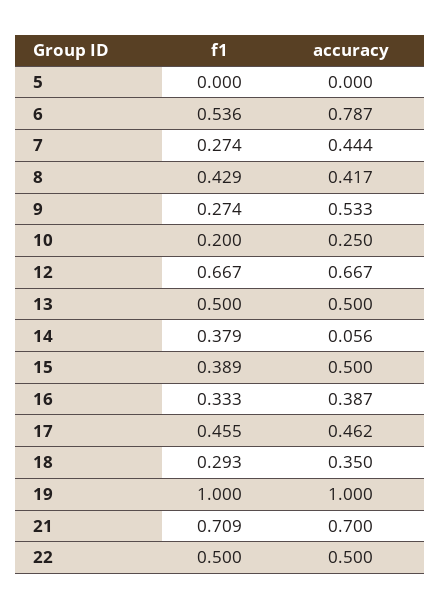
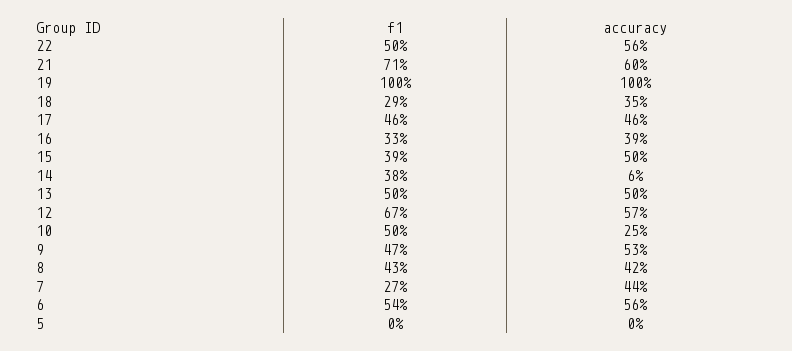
  {
    "f1": {
      "5": 0,
      "6": 0.536,
      "7": 0.274,
      "8": 0.429,
-     "9": 0.274,
+     "9": 0.47,
-     "10": 0.2,
+     "10": 0.5,
      "12": 0.667,
      "13": 0.5,
      "14": 0.379,
      "15": 0.389,
      "16": 0.333,
      "17": 0.455,
      "18": 0.293,
      "19": 1,
      "21": 0.709,
      "22": 0.5
    },
    "accuracy": {
      "5": 0,
-     "6": 0.787,
+     "6": 0.56,
      "7": 0.444,
      "8": 0.417,
      "9": 0.533,
      "10": 0.25,
-     "12": 0.667,
+     "12": 0.57,
      "13": 0.5,
      "14": 0.056,
      "15": 0.5,
      "16": 0.387,
      "17": 0.462,
      "18": 0.35,
      "19": 1,
-     "21": 0.7,
+     "21": 0.6,
-     "22": 0.5
+     "22": 0.56
    }
  }

